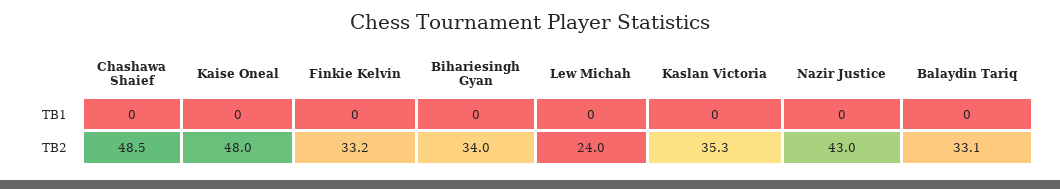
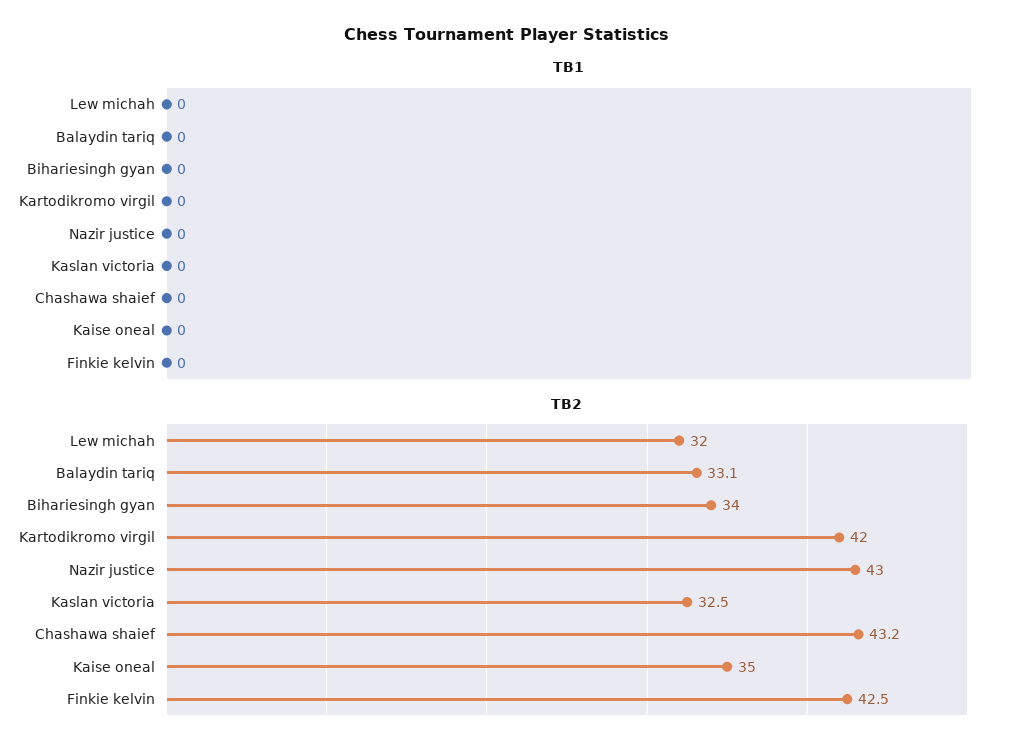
  {
    "TB1": {
      "Chashawa Shaief": 0,
      "Kaise Oneal": 0,
      "Finkie Kelvin": 0,
      "Bihariesingh Gyan": 0,
      "Lew Michah": 0,
      "Kaslan Victoria": 0,
      "Nazir Justice": 0,
-     "Balaydin Tariq": 0
+     "Balaydin Tariq": 0,
+     "Kartodikromo virgil": 0
    },
    "TB2": {
-     "Chashawa Shaief": 48.5,
+     "Chashawa Shaief": 43.2,
-     "Kaise Oneal": 48,
+     "Kaise Oneal": 35,
-     "Finkie Kelvin": 33.2,
+     "Finkie Kelvin": 42.5,
      "Bihariesingh Gyan": 34,
-     "Lew Michah": 24,
+     "Lew Michah": 32,
-     "Kaslan Victoria": 35.3,
+     "Kaslan Victoria": 32.5,
      "Nazir Justice": 43,
-     "Balaydin Tariq": 33.1
+     "Balaydin Tariq": 33.1,
+     "Kartodikromo virgil": 42
    }
  }

